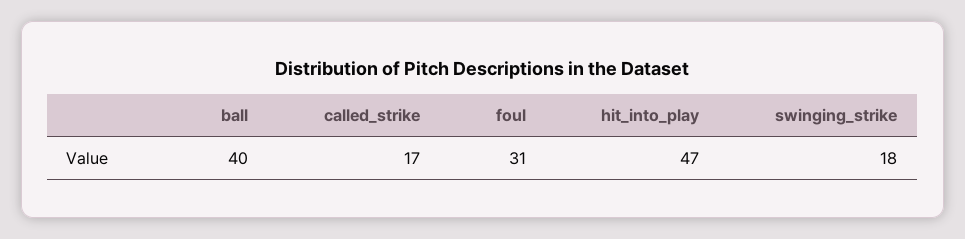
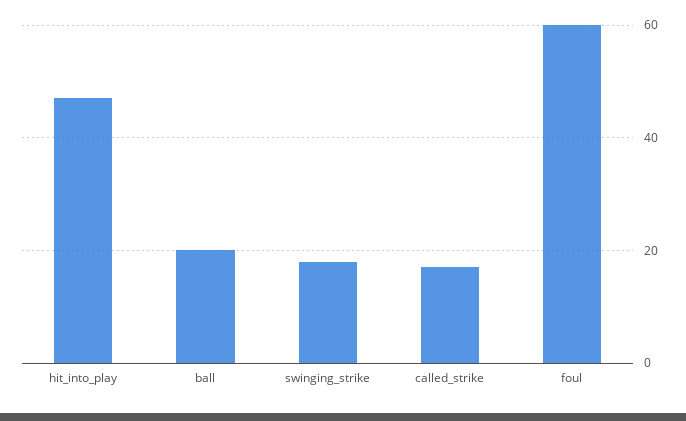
  {
-   "ball": 40,
+   "ball": 20,
    "called_strike": 17,
-   "foul": 31,
+   "foul": 60,
    "hit_into_play": 47,
    "swinging_strike": 18
  }

